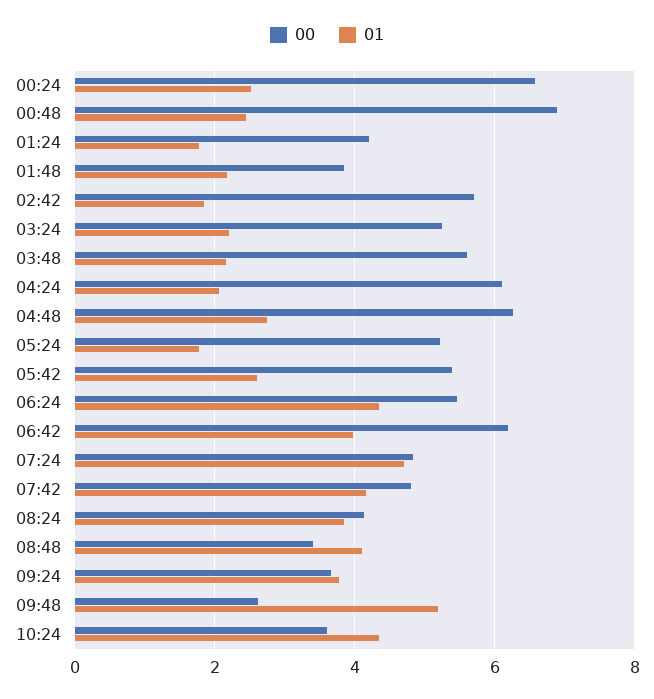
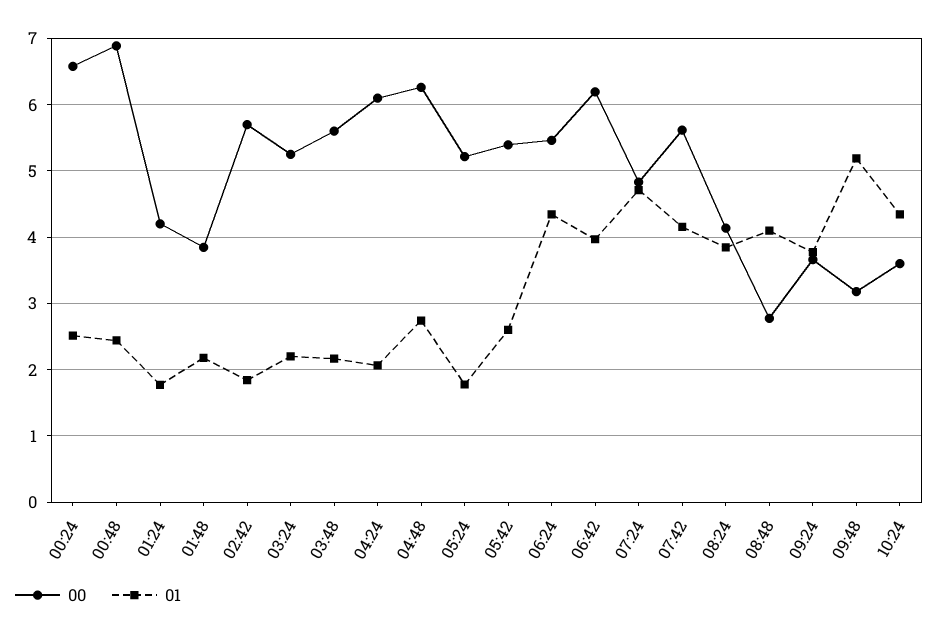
  {
    "00": {
      "00:24": 6.6,
      "00:48": 6.9,
      "01:24": 4.2,
      "01:48": 3.8,
      "02:42": 5.7,
      "03:24": 5.3,
      "03:48": 5.6,
      "04:24": 6.1,
      "04:48": 6.3,
      "05:24": 5.2,
      "05:42": 5.4,
      "06:24": 5.5,
      "06:42": 6.2,
      "07:24": 4.8,
-     "07:42": 4.8,
+     "07:42": 5.6,
      "08:24": 4.1,
-     "08:48": 3.4,
+     "08:48": 2.8,
      "09:24": 3.7,
-     "09:48": 2.6,
+     "09:48": 3.2,
      "10:24": 3.6
    },
    "01": {
      "00:24": 2.5,
      "00:48": 2.4,
      "01:24": 1.8,
      "01:48": 2.2,
      "02:42": 1.8,
      "03:24": 2.2,
      "03:48": 2.2,
      "04:24": 2.1,
      "04:48": 2.7,
      "05:24": 1.8,
      "05:42": 2.6,
      "06:24": 4.3,
      "06:42": 4,
      "07:24": 4.7,
      "07:42": 4.2,
      "08:24": 3.8,
      "08:48": 4.1,
      "09:24": 3.8,
      "09:48": 5.2,
      "10:24": 4.3
    }
  }

